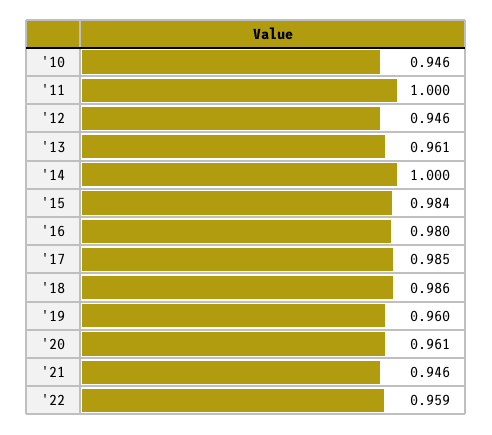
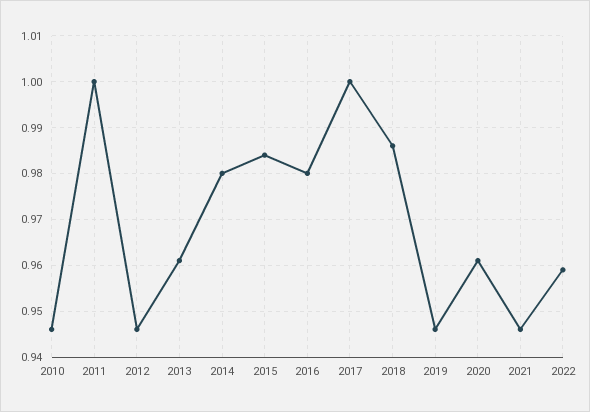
  {
    "'10": 0.946,
    "'11": 1,
    "'12": 0.946,
    "'13": 0.961,
-   "'14": 1,
+   "'14": 0.98,
    "'15": 0.984,
    "'16": 0.98,
-   "'17": 0.985,
+   "'17": 1,
    "'18": 0.986,
-   "'19": 0.96,
+   "'19": 0.945,
    "'20": 0.961,
    "'21": 0.946,
    "'22": 0.959
  }

